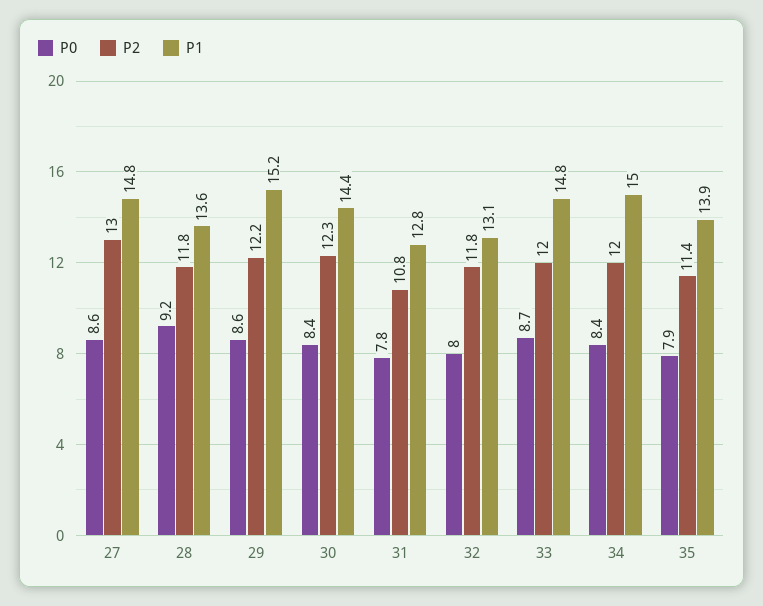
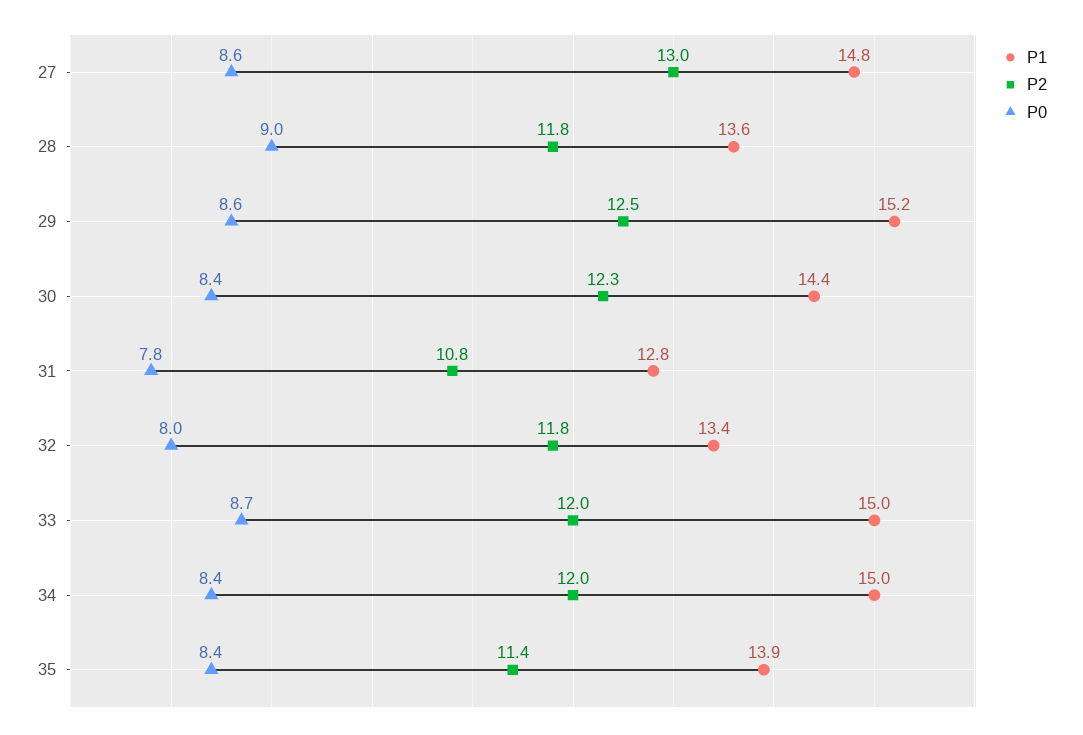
  {
    "P0": {
      "27": 8.6,
-     "28": 9.2,
+     "28": 9,
      "29": 8.6,
      "30": 8.4,
      "31": 7.8,
      "32": 8,
      "33": 8.7,
      "34": 8.4,
-     "35": 7.9
+     "35": 8.4
    },
    "P2": {
      "27": 13,
      "28": 11.8,
-     "29": 12.2,
+     "29": 12.5,
      "30": 12.3,
      "31": 10.8,
      "32": 11.8,
      "33": 12,
      "34": 12,
      "35": 11.4
    },
    "P1": {
      "27": 14.8,
      "28": 13.6,
      "29": 15.2,
      "30": 14.4,
      "31": 12.8,
-     "32": 13.1,
+     "32": 13.4,
-     "33": 14.8,
+     "33": 15,
      "34": 15,
      "35": 13.9
    }
  }

